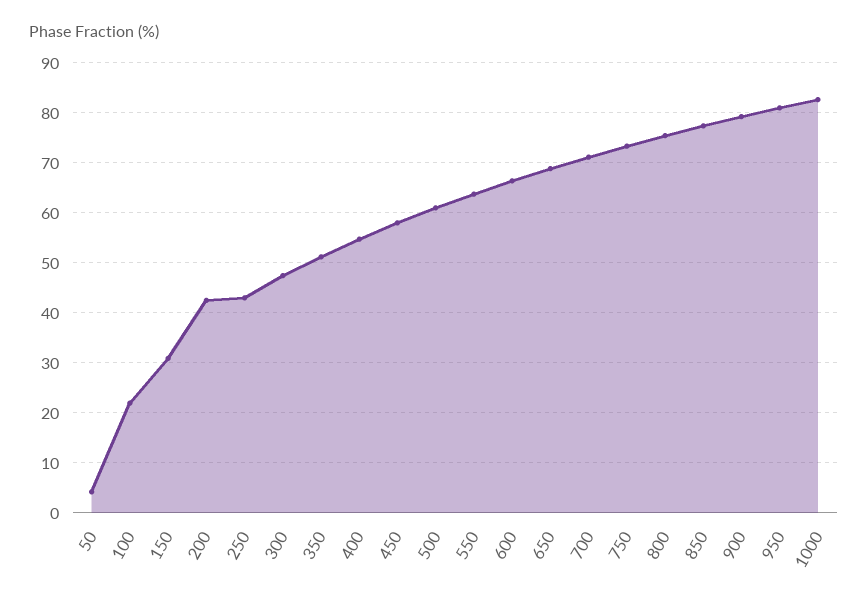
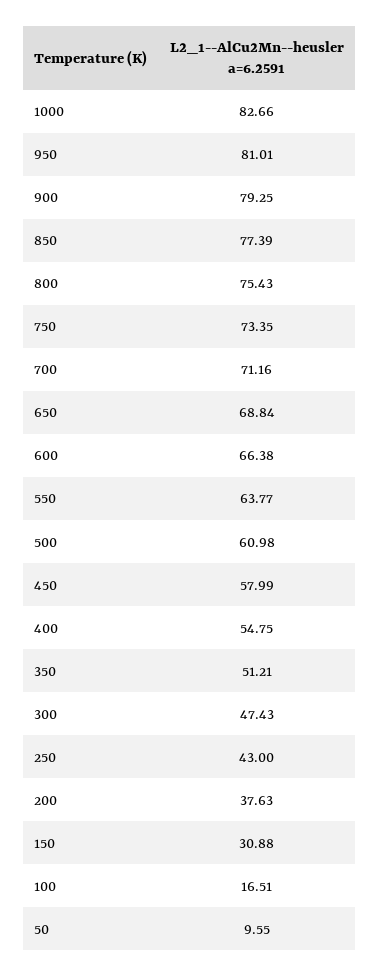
  {
-   "50": 4,
+   "50": 9.55,
-   "100": 22,
+   "100": 16.51,
    "150": 30.88,
-   "200": 42,
+   "200": 37.63,
    "250": 43,
    "300": 47.43,
    "350": 51.21,
    "400": 54.75,
    "450": 57.99,
    "500": 60.98,
    "550": 63.77,
    "600": 66.38,
    "650": 68.84,
    "700": 71.16,
    "750": 73.35,
    "800": 75.43,
    "850": 77.39,
    "900": 79.25,
    "950": 81.01,
    "1000": 82.66
  }

